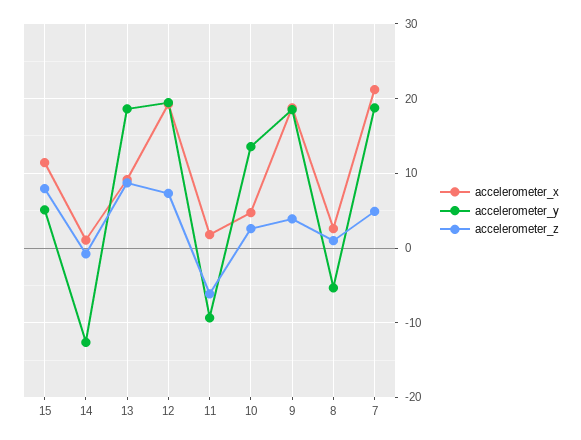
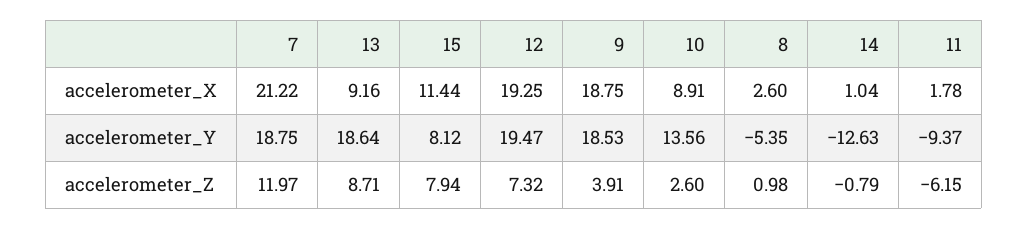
  {
    "accelerometer_x": {
      "15": 11.44,
      "14": 1.04,
      "13": 9.16,
      "12": 19.25,
      "11": 1.78,
-     "10": 5,
+     "10": 8.91,
      "9": 18.75,
      "8": 2.6,
      "7": 21.22
    },
    "accelerometer_y": {
-     "15": 5,
+     "15": 8.12,
      "14": -12.63,
      "13": 18.64,
      "12": 19.47,
      "11": -9.37,
      "10": 13.56,
      "9": 18.53,
      "8": -5.35,
      "7": 18.75
    },
    "accelerometer_z": {
      "15": 7.94,
      "14": -0.79,
      "13": 8.71,
      "12": 7.32,
      "11": -6.15,
      "10": 2.6,
      "9": 3.91,
      "8": 0.98,
-     "7": 5
+     "7": 11.97
    }
  }

